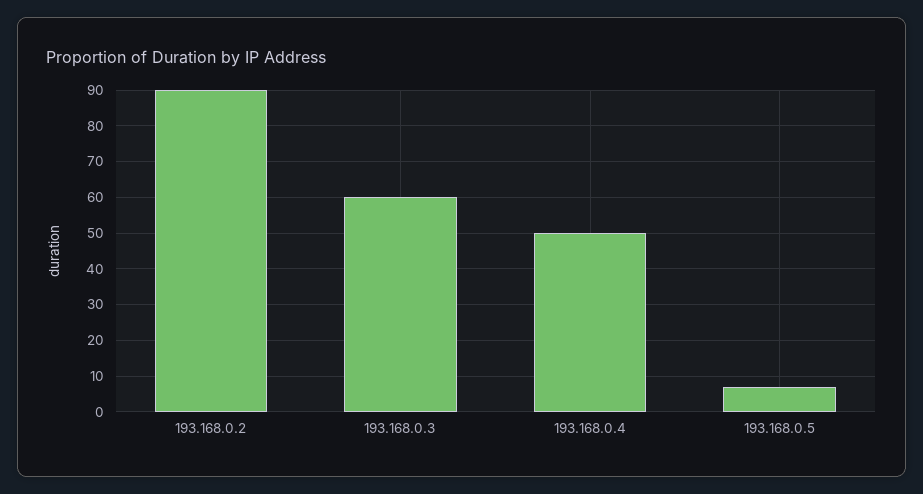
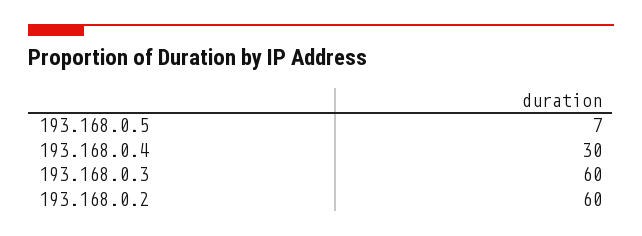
  {
-   "193.168.0.2": 90,
+   "193.168.0.2": 60,
    "193.168.0.3": 60,
-   "193.168.0.4": 50,
+   "193.168.0.4": 30,
    "193.168.0.5": 7
  }

